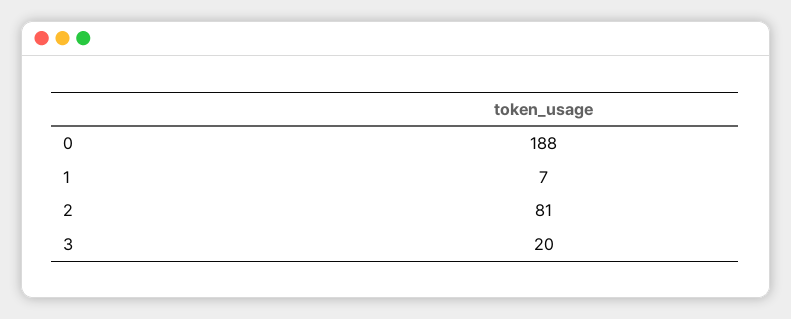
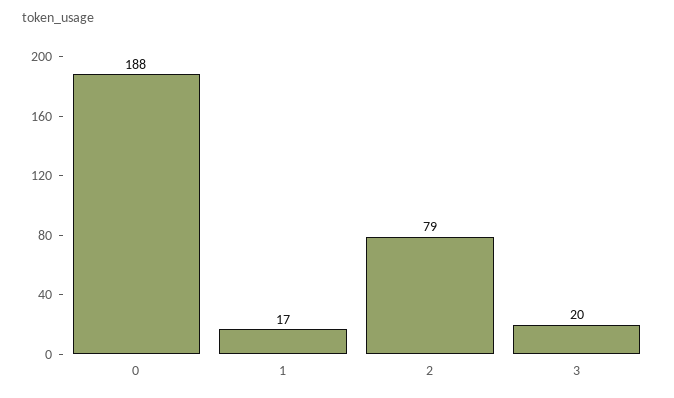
  {
    "0": 188,
-   "1": 7,
+   "1": 17,
-   "2": 81,
+   "2": 79,
    "3": 20
  }

